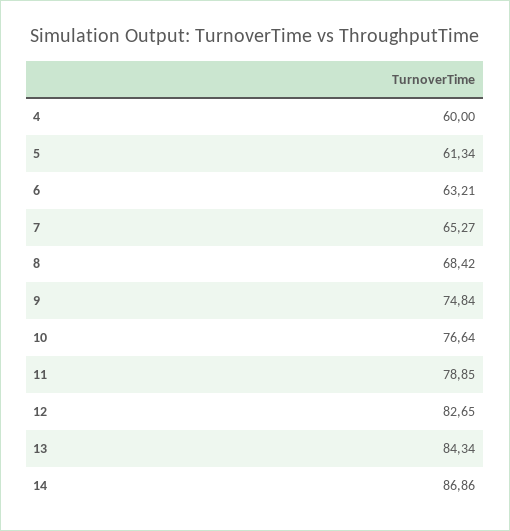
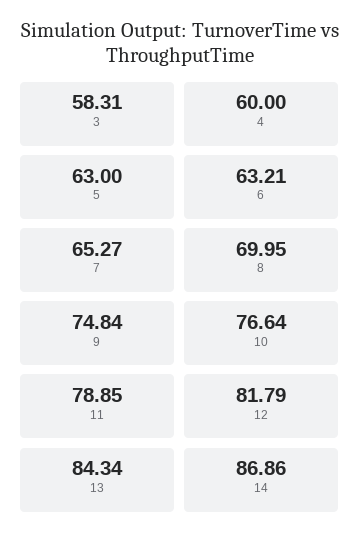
  {
    "4": 60,
-   "5": 61.34,
+   "5": 63,
    "6": 63.21,
    "7": 65.27,
-   "8": 68.42,
+   "8": 69.95,
    "9": 74.84,
    "10": 76.64,
    "11": 78.85,
-   "12": 82.65,
+   "12": 81.79,
    "13": 84.34,
-   "14": 86.86
+   "14": 86.86,
+   "3": 58.31
  }

